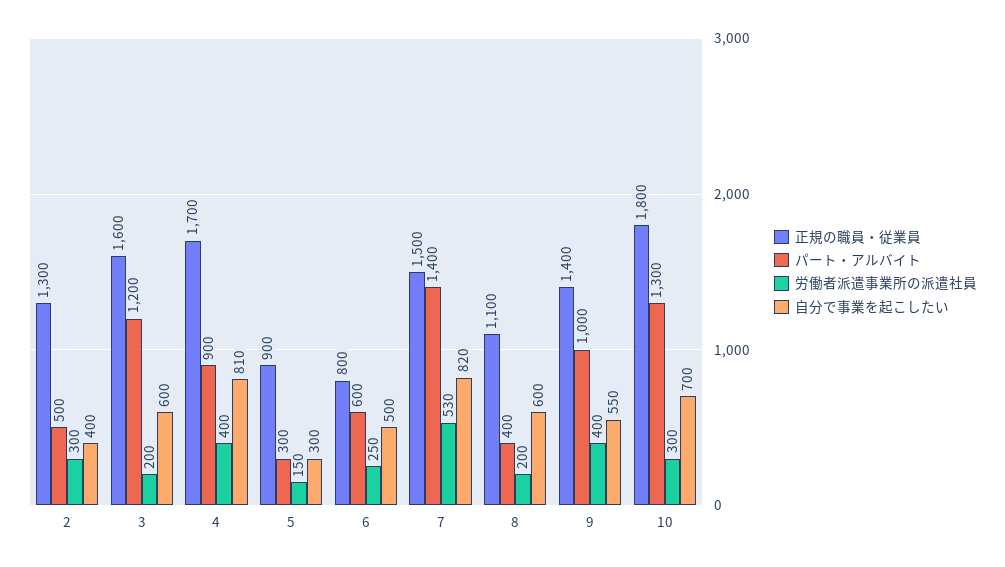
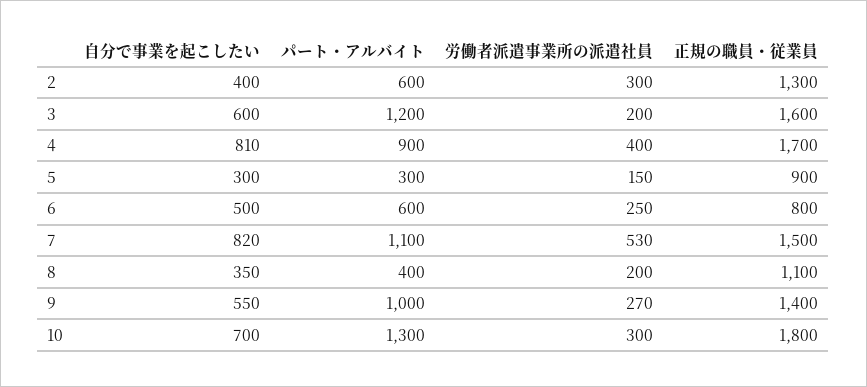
  {
    "正規の職員・従業員": {
      "2": 1300,
      "3": 1600,
      "4": 1700,
      "5": 900,
      "6": 800,
      "7": 1500,
      "8": 1100,
      "9": 1400,
      "10": 1800
    },
    "パート・アルバイト": {
-     "2": 500,
+     "2": 600,
      "3": 1200,
      "4": 900,
      "5": 300,
      "6": 600,
-     "7": 1400,
+     "7": 1100,
      "8": 400,
      "9": 1000,
      "10": 1300
    },
    "労働者派遣事業所の派遣社員": {
      "2": 300,
      "3": 200,
      "4": 400,
      "5": 150,
      "6": 250,
      "7": 530,
      "8": 200,
-     "9": 400,
+     "9": 270,
      "10": 300
    },
    "自分で事業を起こしたい": {
      "2": 400,
      "3": 600,
      "4": 810,
      "5": 300,
      "6": 500,
      "7": 820,
-     "8": 600,
+     "8": 350,
      "9": 550,
      "10": 700
    }
  }

